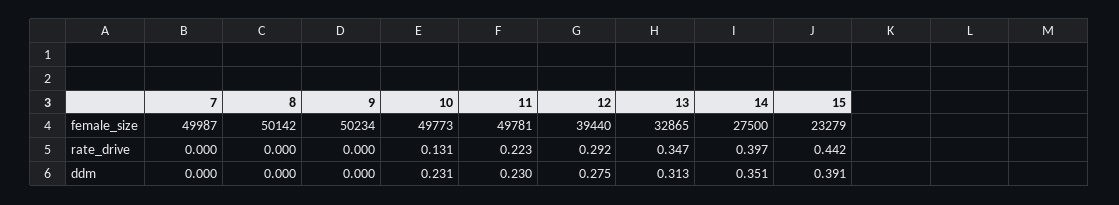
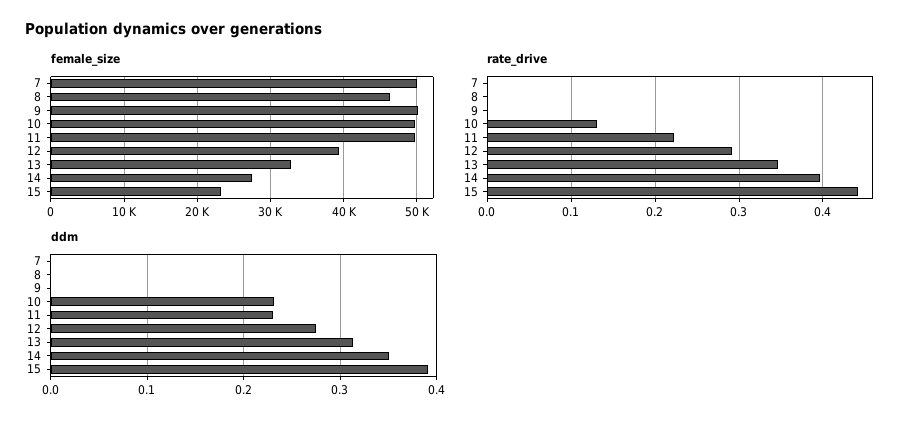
  {
    "female_size": {
      "7": 49987,
-     "8": 50142,
+     "8": 46000,
      "9": 50234,
      "10": 49773,
      "11": 49781,
      "12": 39440,
      "13": 32865,
      "14": 27500,
      "15": 23279
    },
    "rate_drive": {
      "7": 0,
      "8": 0,
      "9": 0,
      "10": 0.131,
      "11": 0.223,
      "12": 0.292,
      "13": 0.347,
      "14": 0.397,
      "15": 0.442
    },
    "ddm": {
      "7": 0,
      "8": 0,
      "9": 0,
      "10": 0.231,
      "11": 0.23,
      "12": 0.275,
      "13": 0.313,
      "14": 0.351,
      "15": 0.391
    }
  }

